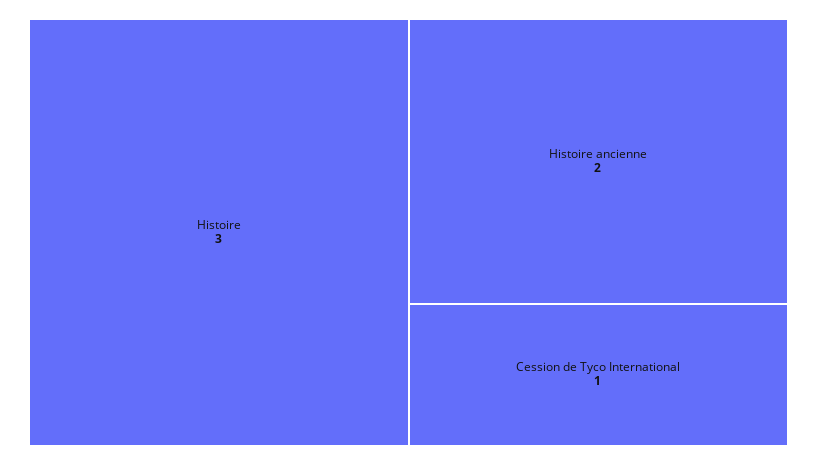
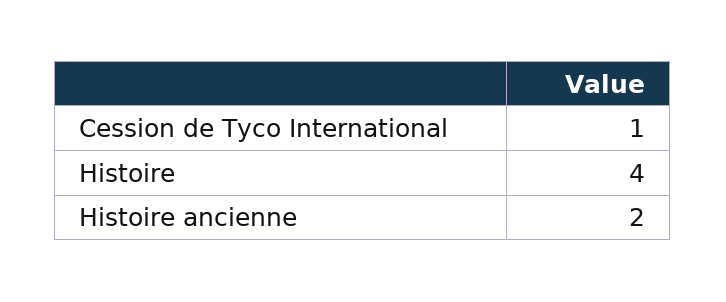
  {
-   "Histoire": 3,
+   "Histoire": 4,
    "Histoire ancienne": 2,
    "Cession de Tyco International": 1
  }

